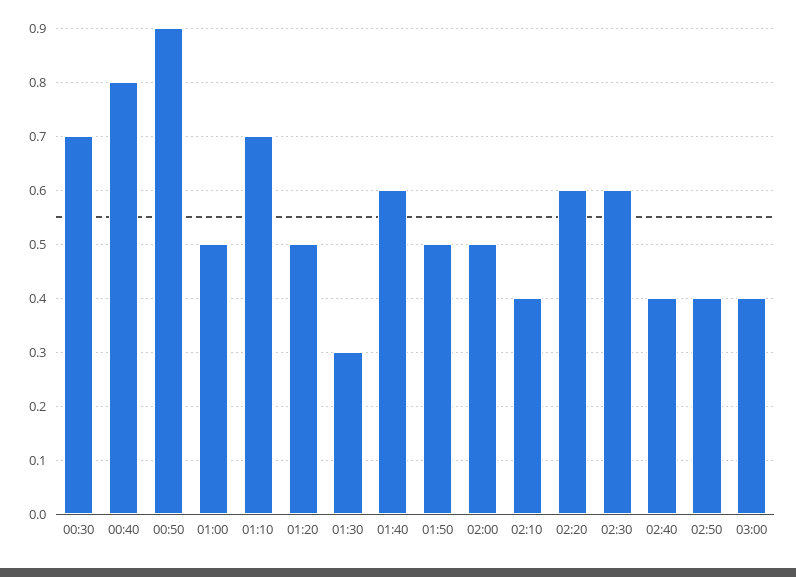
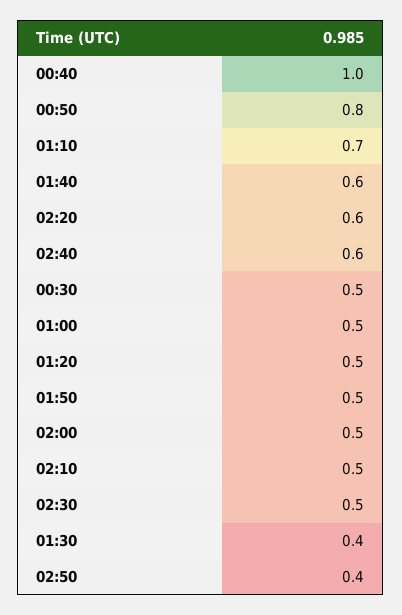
  {
-   "00:30": 0.7,
+   "00:30": 0.5,
-   "00:40": 0.8,
+   "00:40": 1,
-   "00:50": 0.9,
+   "00:50": 0.8,
    "01:00": 0.5,
    "01:10": 0.7,
    "01:20": 0.5,
-   "01:30": 0.3,
+   "01:30": 0.4,
    "01:40": 0.6,
    "01:50": 0.5,
    "02:00": 0.5,
-   "02:10": 0.4,
+   "02:10": 0.5,
    "02:20": 0.6,
-   "02:30": 0.6,
+   "02:30": 0.5,
-   "02:40": 0.4,
+   "02:40": 0.6,
-   "02:50": 0.4,
+   "02:50": 0.4
-   "03:00": 0.4
  }

